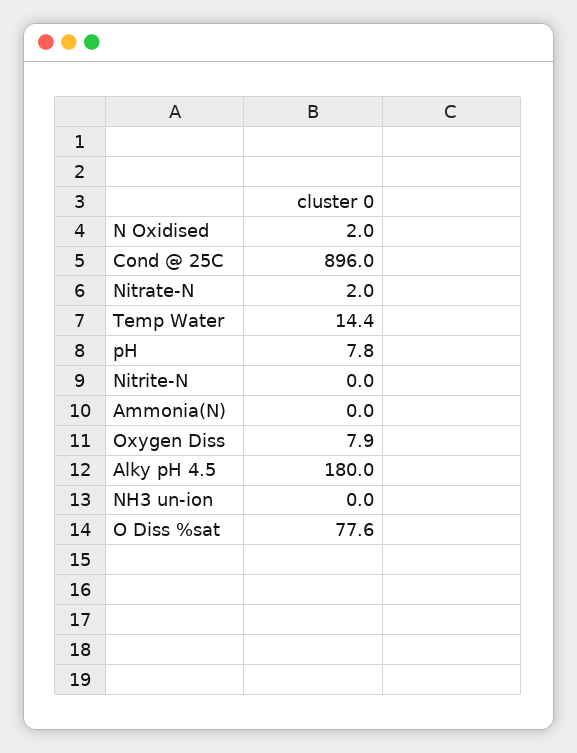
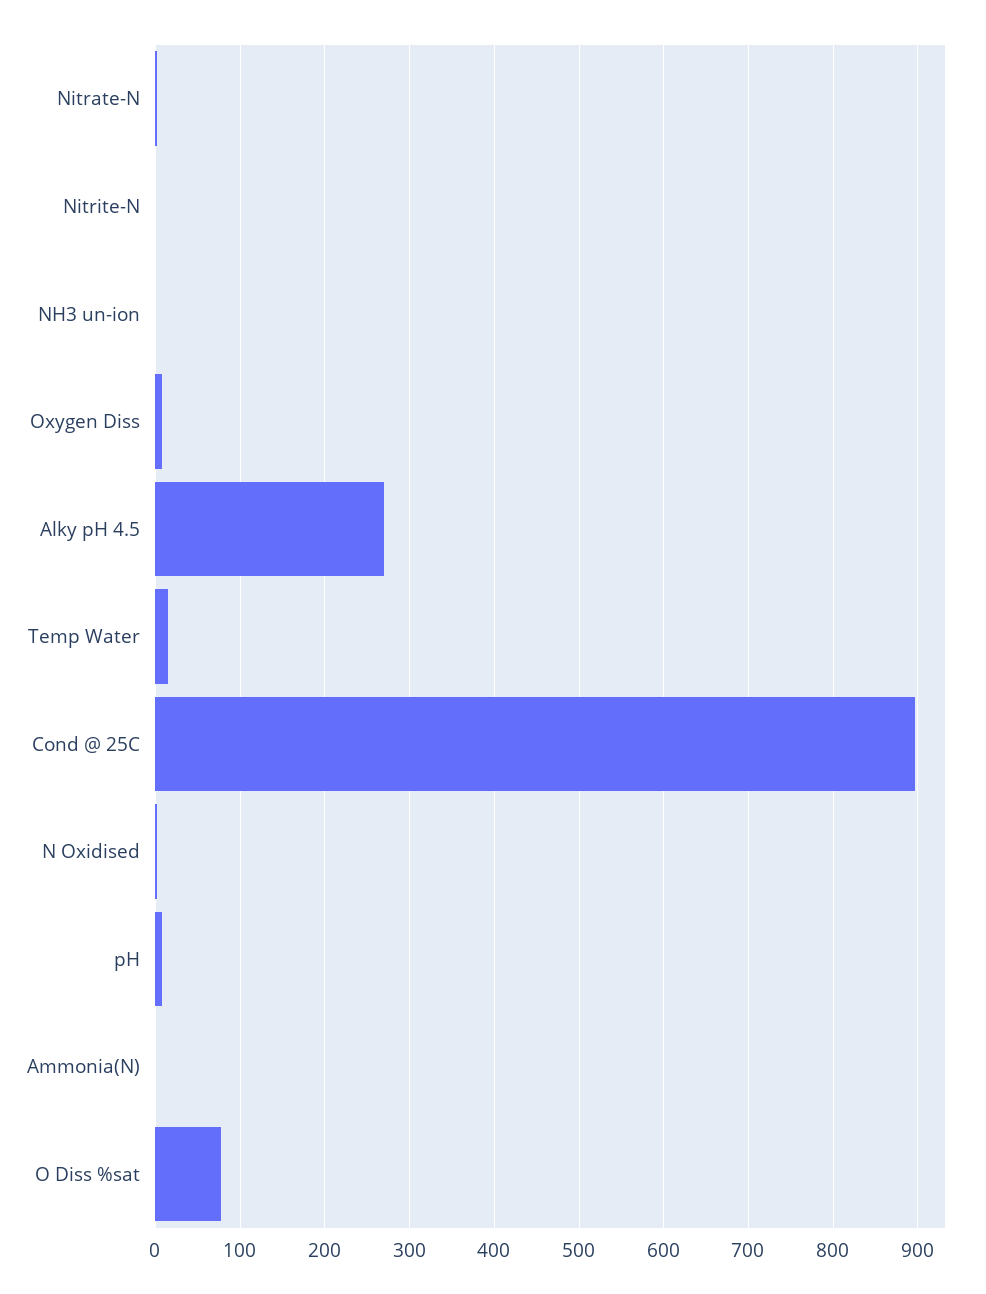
  {
    "N Oxidised": 2,
    "Cond @ 25C": 896,
    "Nitrate-N": 2,
    "Temp Water": 14.4,
    "pH": 7.8,
    "Nitrite-N": 0,
    "Ammonia(N)": 0,
    "Oxygen Diss": 7.9,
-   "Alky pH 4.5": 180,
+   "Alky pH 4.5": 270,
    "NH3 un-ion": 0,
    "O Diss %sat": 77.6
  }

